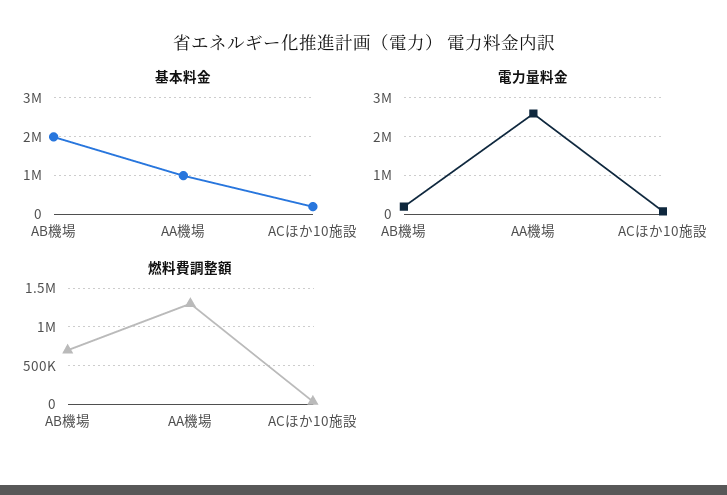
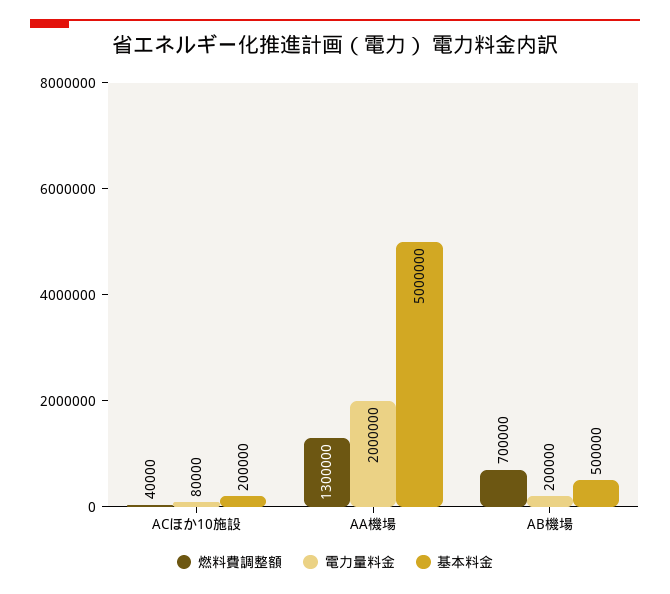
  {
    "基本料金": {
-     "AB機場": 2000000,
+     "AB機場": 500000,
-     "AA機場": 1000000,
+     "AA機場": 5000000,
      "ACほか10施設": 200000
    },
    "電力量料金": {
      "AB機場": 200000,
-     "AA機場": 2600000,
+     "AA機場": 2000000,
      "ACほか10施設": 80000
    },
    "燃料費調整額": {
      "AB機場": 700000,
      "AA機場": 1300000,
      "ACほか10施設": 40000
    }
  }

